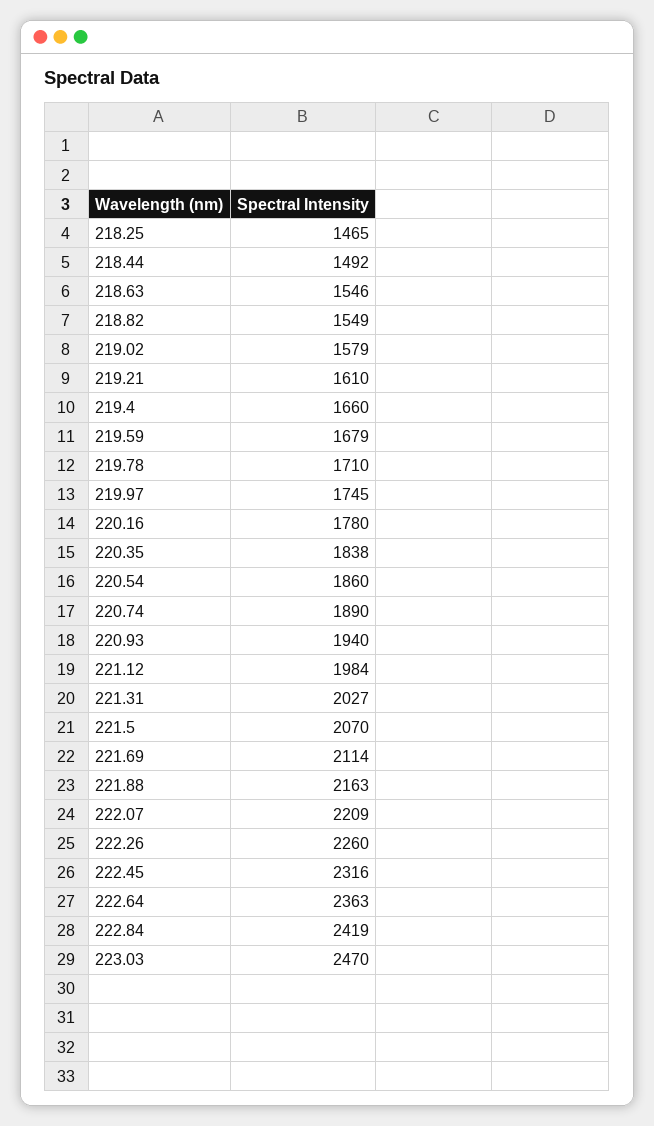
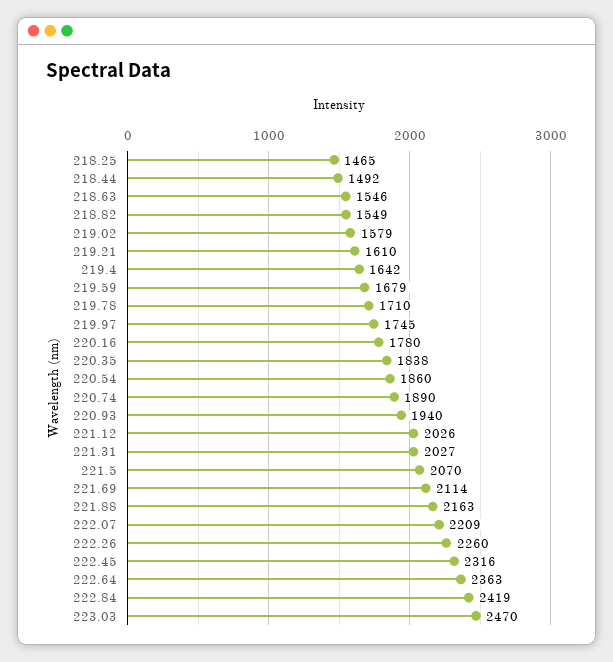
  {
    "218.25": 1465,
    "218.44": 1492,
    "218.63": 1546,
    "218.82": 1549,
    "219.02": 1579,
    "219.21": 1610,
-   "219.4": 1660,
+   "219.4": 1642,
    "219.59": 1679,
    "219.78": 1710,
    "219.97": 1745,
    "220.16": 1780,
    "220.35": 1838,
    "220.54": 1860,
    "220.74": 1890,
    "220.93": 1940,
-   "221.12": 1984,
+   "221.12": 2026,
    "221.31": 2027,
    "221.5": 2070,
    "221.69": 2114,
    "221.88": 2163,
    "222.07": 2209,
    "222.26": 2260,
    "222.45": 2316,
    "222.64": 2363,
    "222.84": 2419,
    "223.03": 2470
  }

